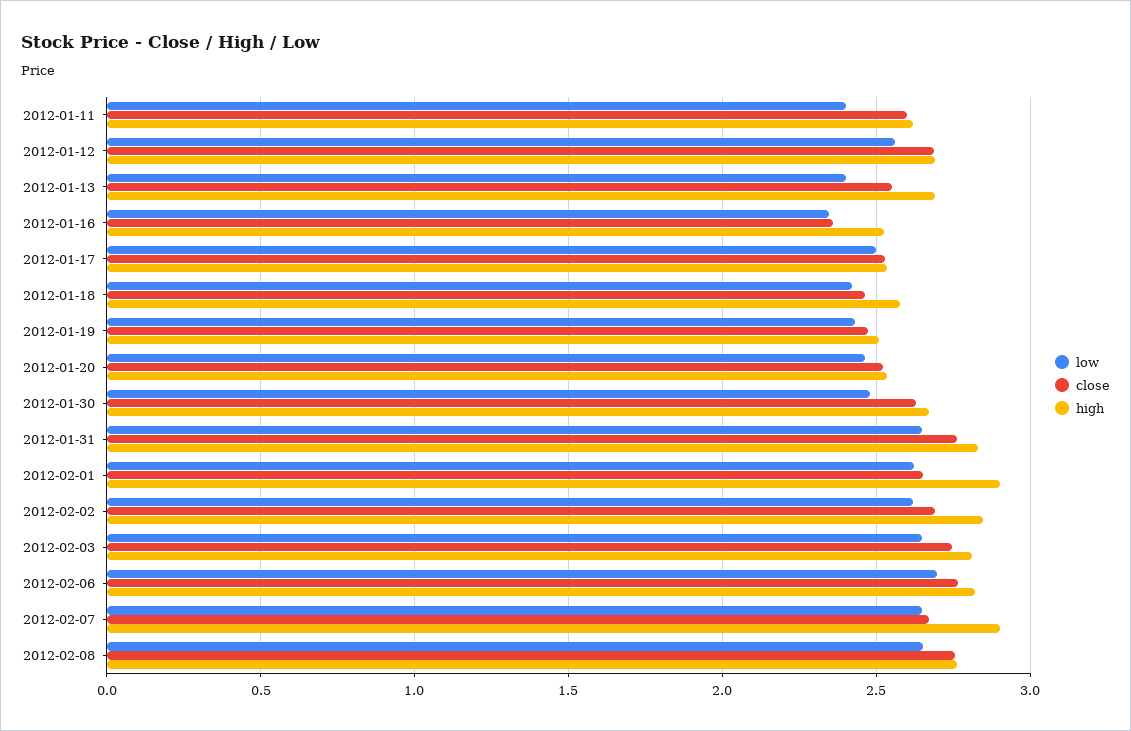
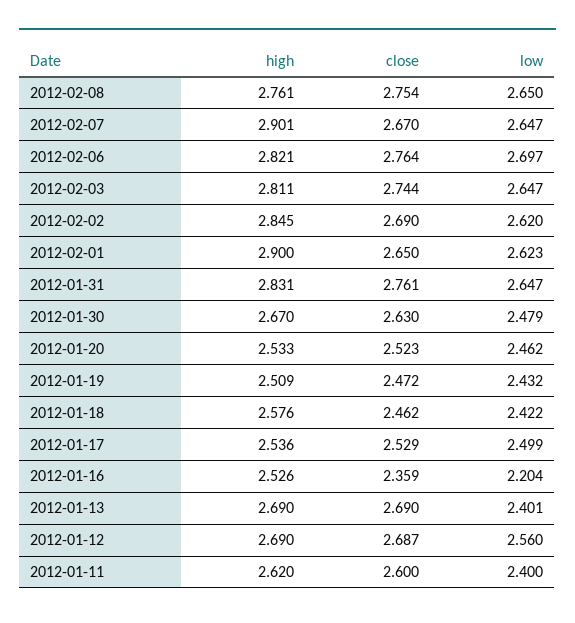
  {
    "low": {
      "2012-01-11": 2.4,
      "2012-01-12": 2.56,
      "2012-01-13": 2.401,
-     "2012-01-16": 2.35,
+     "2012-01-16": 2.204,
      "2012-01-17": 2.499,
      "2012-01-18": 2.422,
      "2012-01-19": 2.432,
      "2012-01-20": 2.462,
      "2012-01-30": 2.479,
      "2012-01-31": 2.647,
      "2012-02-01": 2.623,
      "2012-02-02": 2.62,
      "2012-02-03": 2.647,
      "2012-02-06": 2.697,
      "2012-02-07": 2.647,
      "2012-02-08": 2.65
    },
    "close": {
      "2012-01-11": 2.6,
      "2012-01-12": 2.687,
-     "2012-01-13": 2.55,
+     "2012-01-13": 2.69,
      "2012-01-16": 2.359,
      "2012-01-17": 2.529,
      "2012-01-18": 2.462,
      "2012-01-19": 2.472,
      "2012-01-20": 2.523,
      "2012-01-30": 2.63,
      "2012-01-31": 2.761,
      "2012-02-01": 2.65,
      "2012-02-02": 2.69,
      "2012-02-03": 2.744,
      "2012-02-06": 2.764,
      "2012-02-07": 2.67,
      "2012-02-08": 2.754
    },
    "high": {
      "2012-01-11": 2.62,
      "2012-01-12": 2.69,
      "2012-01-13": 2.69,
      "2012-01-16": 2.526,
      "2012-01-17": 2.536,
      "2012-01-18": 2.576,
      "2012-01-19": 2.509,
      "2012-01-20": 2.533,
      "2012-01-30": 2.67,
      "2012-01-31": 2.831,
      "2012-02-01": 2.9,
      "2012-02-02": 2.845,
      "2012-02-03": 2.811,
      "2012-02-06": 2.821,
      "2012-02-07": 2.901,
      "2012-02-08": 2.761
    }
  }

